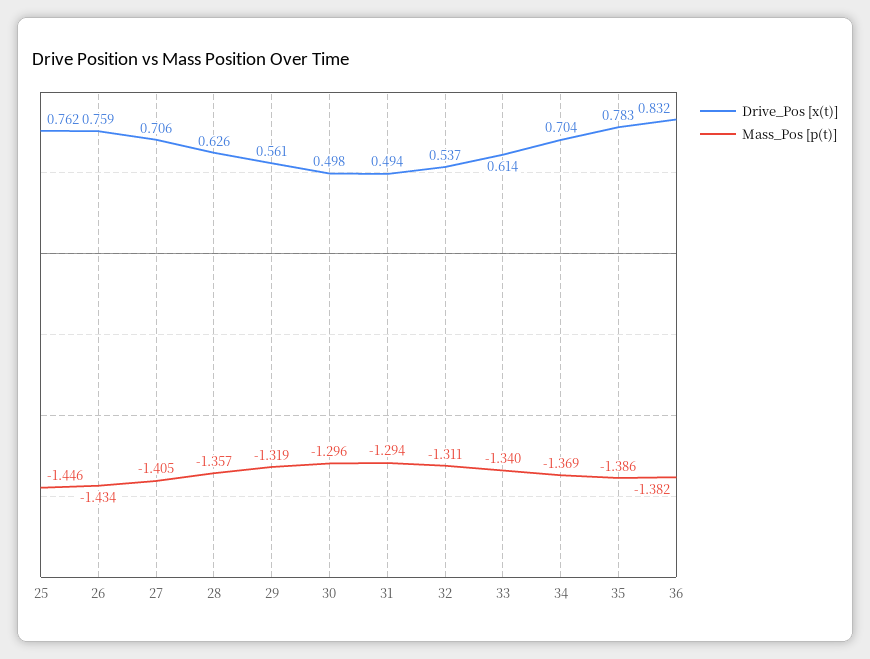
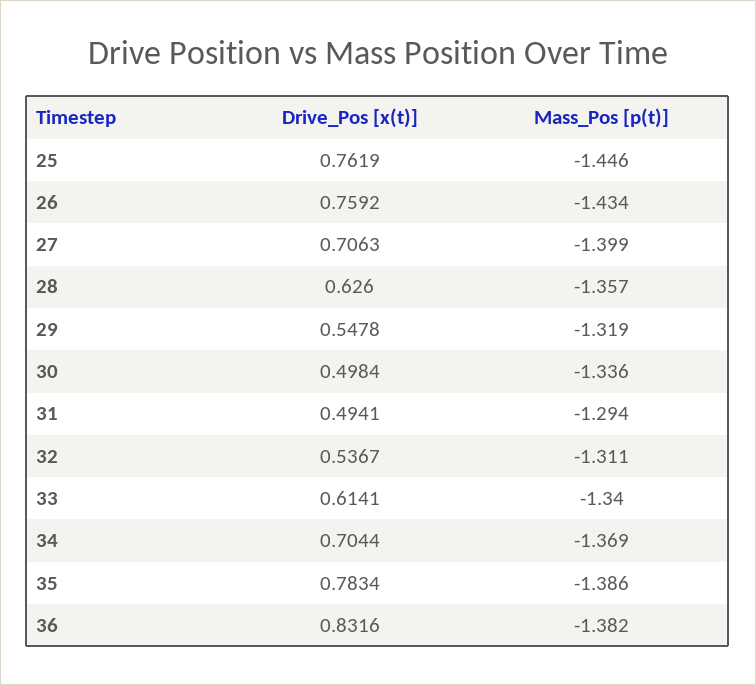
  {
    "Drive_Pos [x(t)]": {
      "25": 0.7619,
      "26": 0.7592,
      "27": 0.7063,
      "28": 0.626,
-     "29": 0.561,
+     "29": 0.5478,
      "30": 0.4984,
      "31": 0.4941,
      "32": 0.5367,
      "33": 0.6141,
      "34": 0.7044,
      "35": 0.7834,
      "36": 0.8316
    },
    "Mass_Pos [p(t)]": {
      "25": -1.446,
      "26": -1.434,
-     "27": -1.405,
+     "27": -1.399,
      "28": -1.357,
      "29": -1.319,
-     "30": -1.296,
+     "30": -1.336,
      "31": -1.294,
      "32": -1.311,
      "33": -1.34,
      "34": -1.369,
      "35": -1.386,
      "36": -1.382
    }
  }

